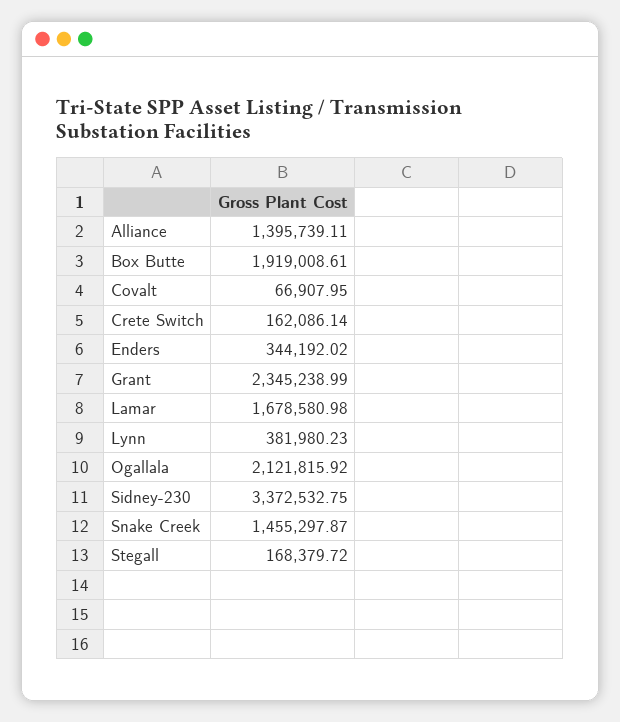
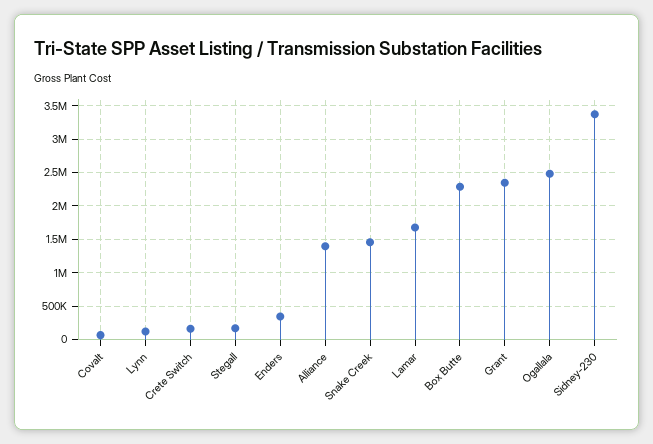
  {
    "Alliance": 1395739.11,
-   "Box Butte": 1919008.61,
+   "Box Butte": 2300000,
    "Covalt": 66907.95,
    "Crete Switch": 162086.14,
    "Enders": 344192.02,
    "Grant": 2345238.99,
    "Lamar": 1678580.98,
-   "Lynn": 381980.23,
+   "Lynn": 100000,
-   "Ogallala": 2121815.92,
+   "Ogallala": 2500000,
    "Sidney-230": 3372532.75,
    "Snake Creek": 1455297.87,
    "Stegall": 168379.72
  }

